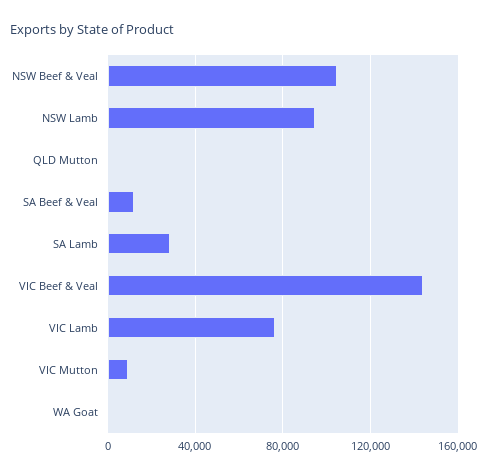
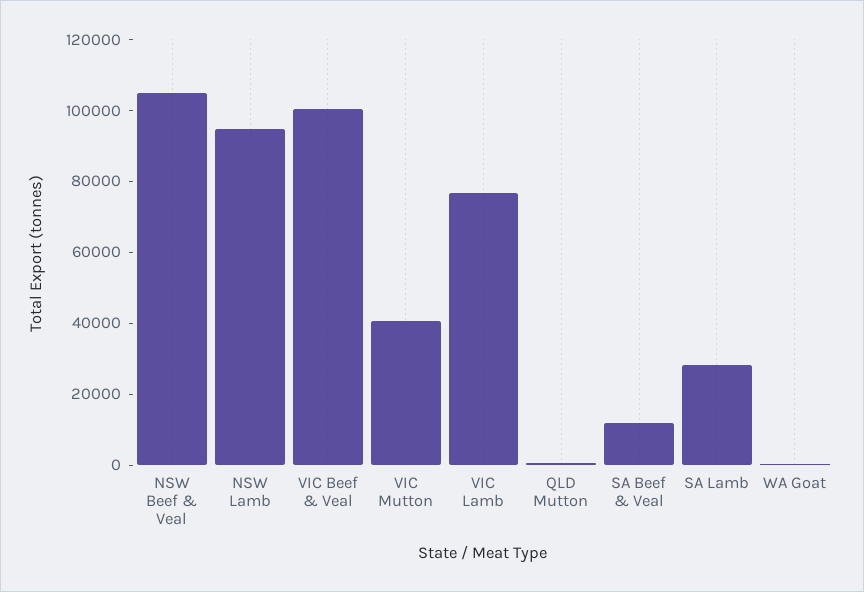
  {
    "NSW Beef & Veal": 105000,
    "NSW Lamb": 95000,
    "QLD Mutton": 0,
    "SA Beef & Veal": 10000,
    "SA Lamb": 30000,
-   "VIC Beef & Veal": 145000,
+   "VIC Beef & Veal": 100000,
    "VIC Lamb": 75000,
-   "VIC Mutton": 10000,
+   "VIC Mutton": 40000,
    "WA Goat": 0
  }

